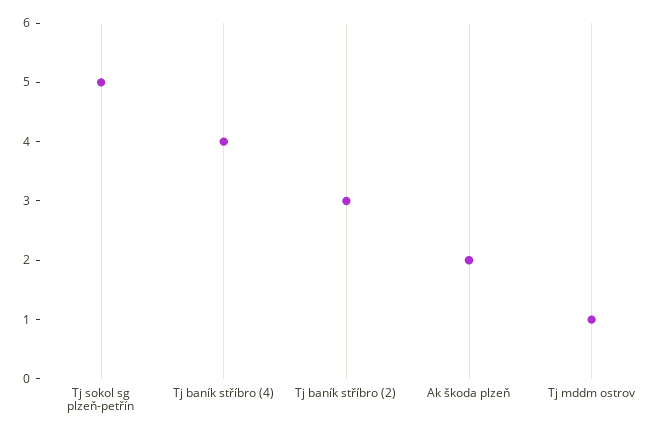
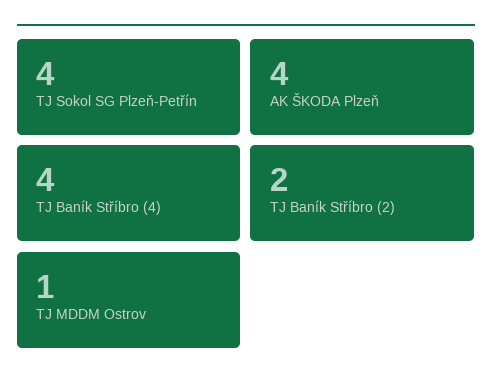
  {
-   "Tj sokol sg plzeň-petřín": 5,
+   "Tj sokol sg plzeň-petřín": 4,
    "Tj baník stříbro (4)": 4,
-   "Tj baník stříbro (2)": 3,
+   "Tj baník stříbro (2)": 2,
-   "Ak škoda plzeň": 2,
+   "Ak škoda plzeň": 4,
    "Tj mddm ostrov": 1
  }

